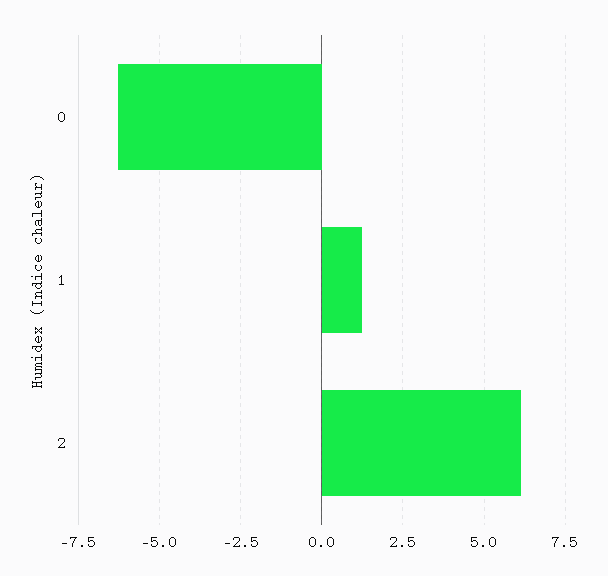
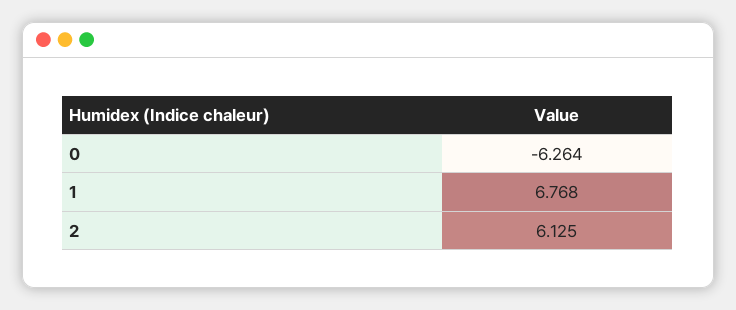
  {
    "0": -6.264,
-   "1": 1.25,
+   "1": 6.768,
    "2": 6.125
  }

